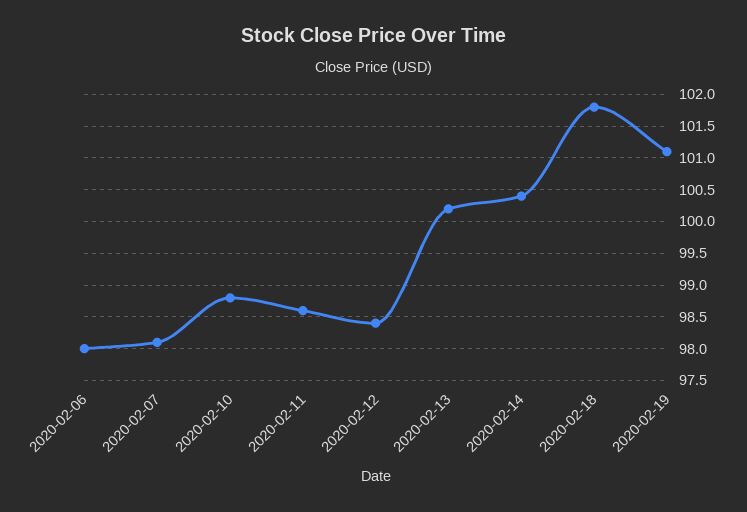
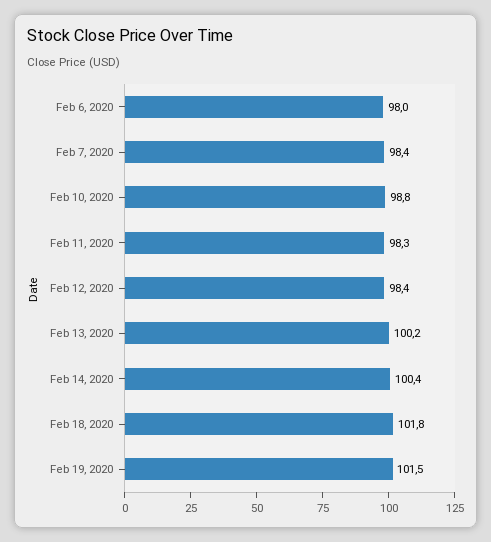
  {
    "2020-02-06": 98,
-   "2020-02-07": 98.1,
+   "2020-02-07": 98.4,
    "2020-02-10": 98.8,
-   "2020-02-11": 98.6,
+   "2020-02-11": 98.3,
    "2020-02-12": 98.4,
    "2020-02-13": 100.2,
    "2020-02-14": 100.4,
    "2020-02-18": 101.8,
-   "2020-02-19": 101.1
+   "2020-02-19": 101.5
  }

